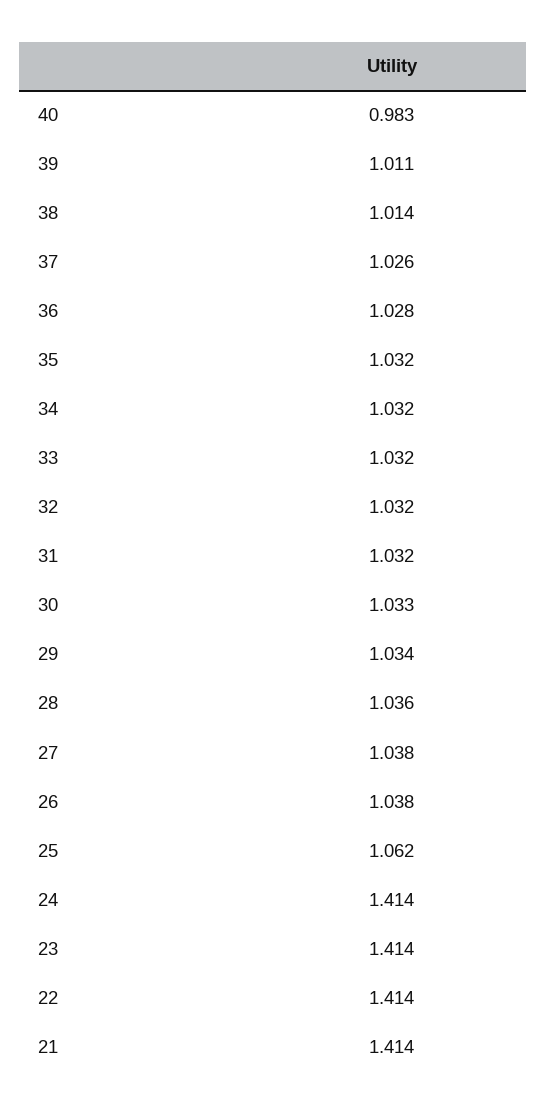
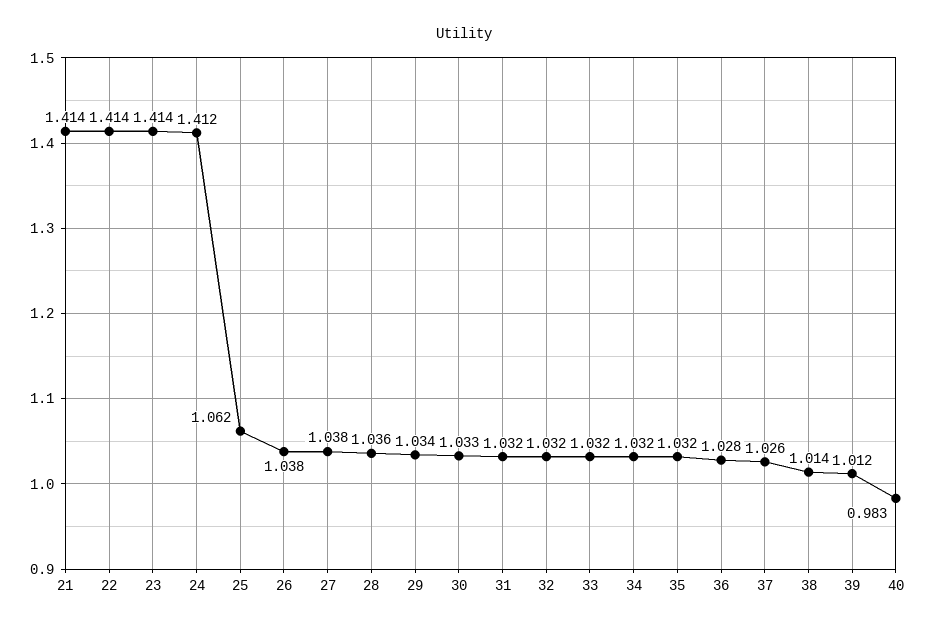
  {
    "40": 0.983,
-   "39": 1.011,
+   "39": 1.012,
    "38": 1.014,
    "37": 1.026,
    "36": 1.028,
    "35": 1.032,
    "34": 1.032,
    "33": 1.032,
    "32": 1.032,
    "31": 1.032,
    "30": 1.033,
    "29": 1.034,
    "28": 1.036,
    "27": 1.038,
    "26": 1.038,
    "25": 1.062,
-   "24": 1.414,
+   "24": 1.412,
    "23": 1.414,
    "22": 1.414,
    "21": 1.414
  }

